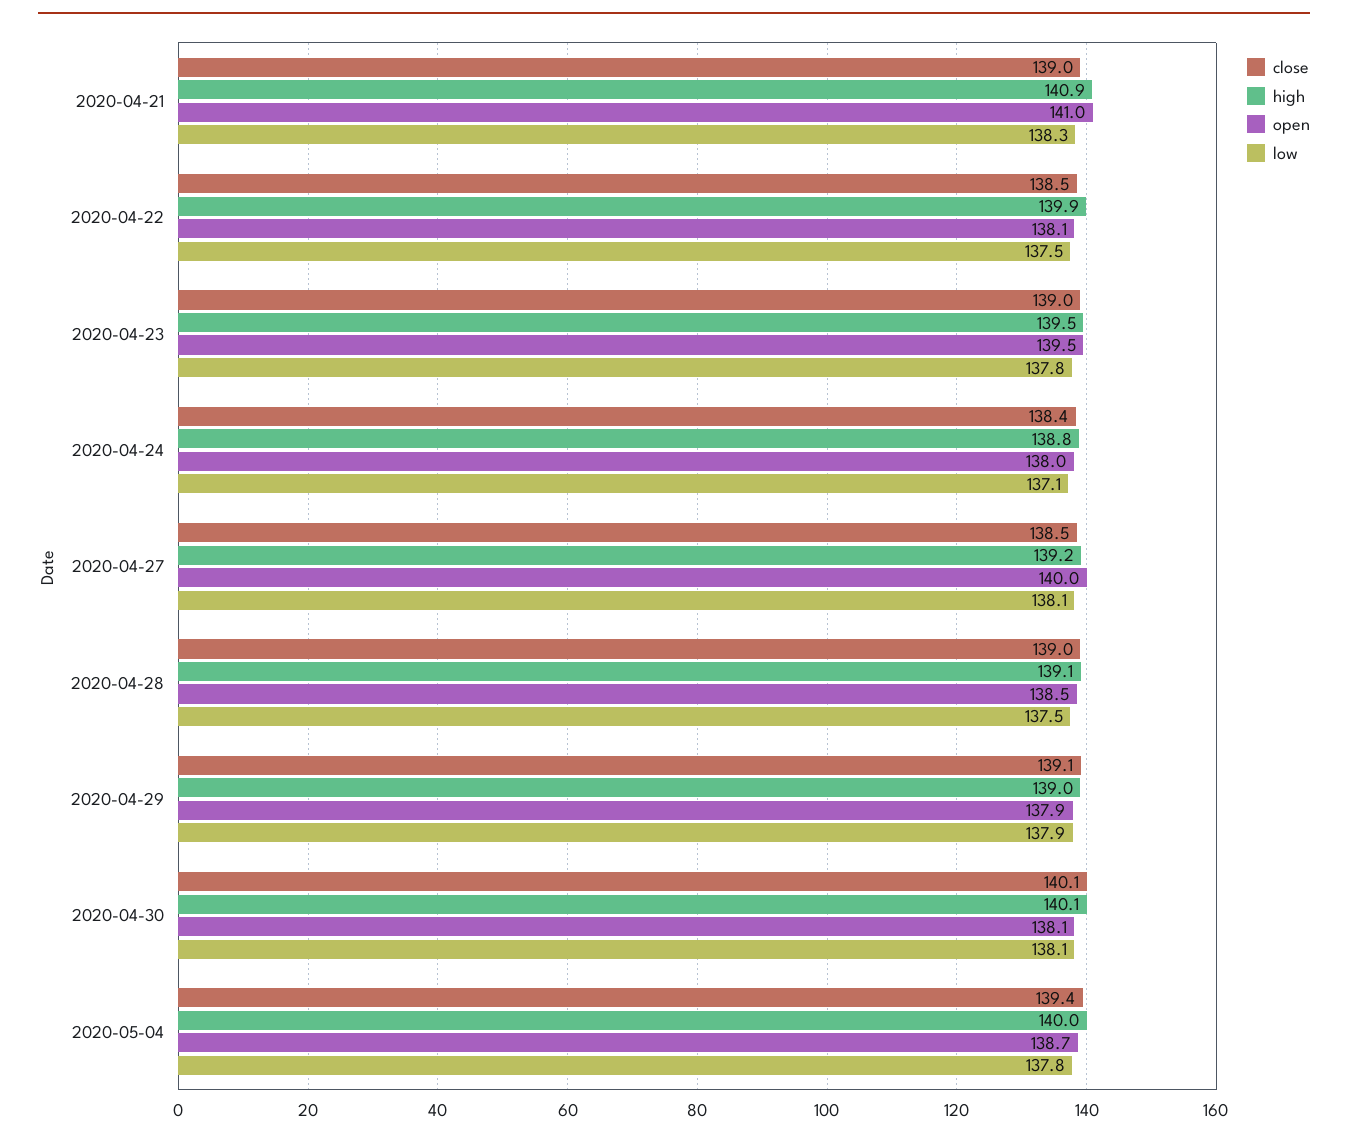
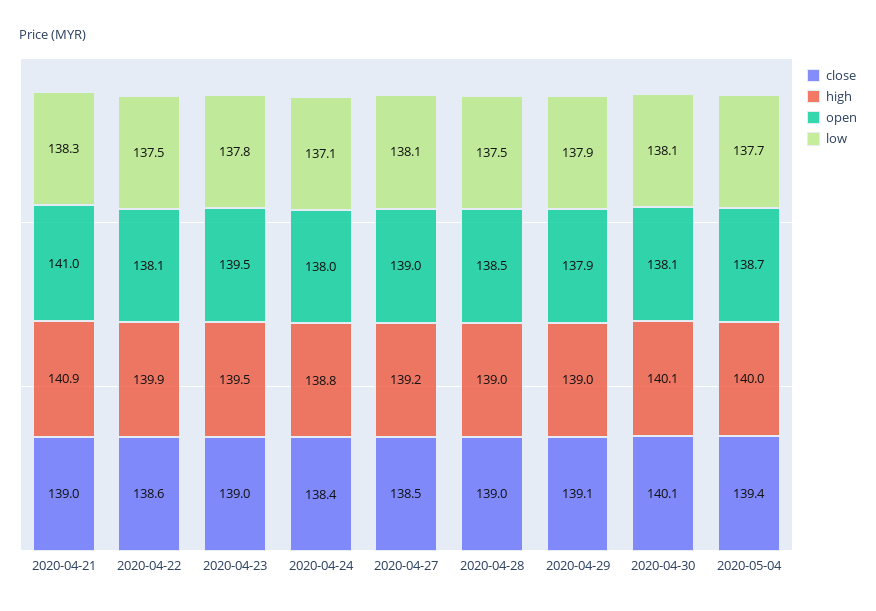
  {
    "close": {
      "2020-04-21": 139,
-     "2020-04-22": 138.5,
+     "2020-04-22": 138.6,
      "2020-04-23": 139,
      "2020-04-24": 138.4,
      "2020-04-27": 138.5,
      "2020-04-28": 139,
      "2020-04-29": 139.1,
      "2020-04-30": 140.1,
      "2020-05-04": 139.4
    },
    "high": {
      "2020-04-21": 140.9,
      "2020-04-22": 139.9,
      "2020-04-23": 139.5,
      "2020-04-24": 138.8,
      "2020-04-27": 139.2,
-     "2020-04-28": 139.1,
+     "2020-04-28": 139,
      "2020-04-29": 139,
      "2020-04-30": 140.1,
      "2020-05-04": 140
    },
    "open": {
      "2020-04-21": 141,
      "2020-04-22": 138.1,
      "2020-04-23": 139.5,
      "2020-04-24": 138,
-     "2020-04-27": 140,
+     "2020-04-27": 139,
      "2020-04-28": 138.5,
      "2020-04-29": 137.9,
      "2020-04-30": 138.1,
      "2020-05-04": 138.7
    },
    "low": {
      "2020-04-21": 138.3,
      "2020-04-22": 137.5,
      "2020-04-23": 137.8,
      "2020-04-24": 137.1,
      "2020-04-27": 138.1,
      "2020-04-28": 137.5,
      "2020-04-29": 137.9,
      "2020-04-30": 138.1,
-     "2020-05-04": 137.8
+     "2020-05-04": 137.7
    }
  }

